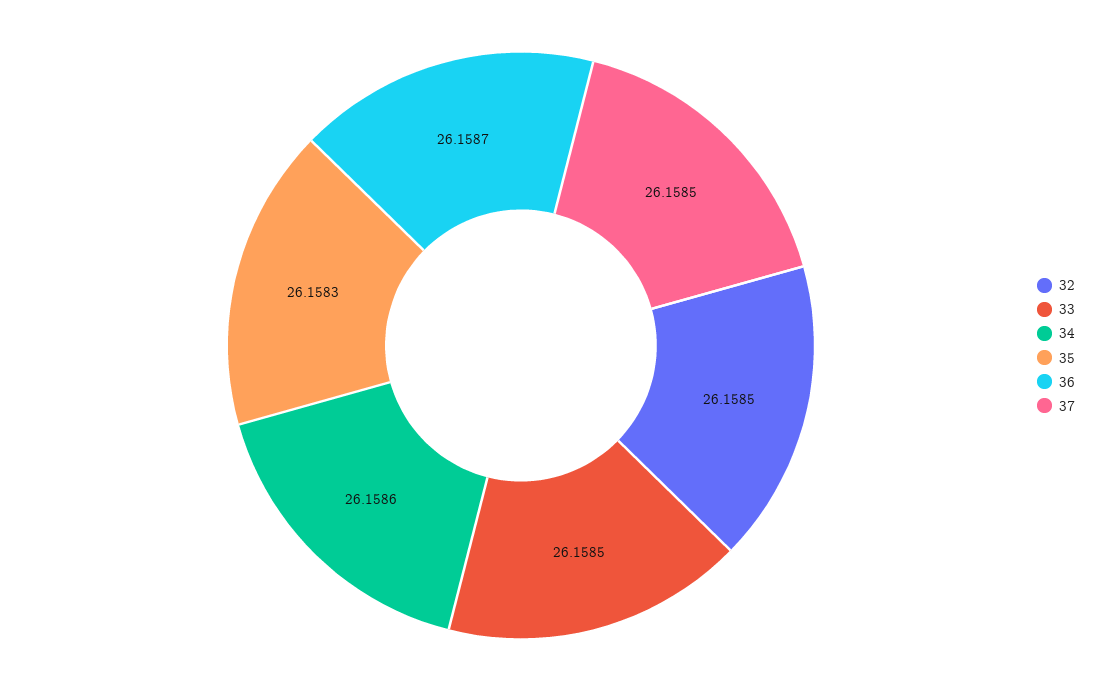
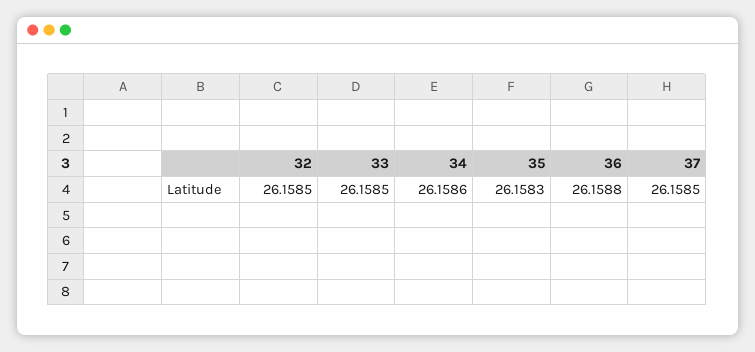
  {
    "32": 26.1585,
    "33": 26.1585,
    "34": 26.1586,
    "35": 26.1583,
-   "36": 26.1587,
+   "36": 26.1588,
    "37": 26.1585
  }

